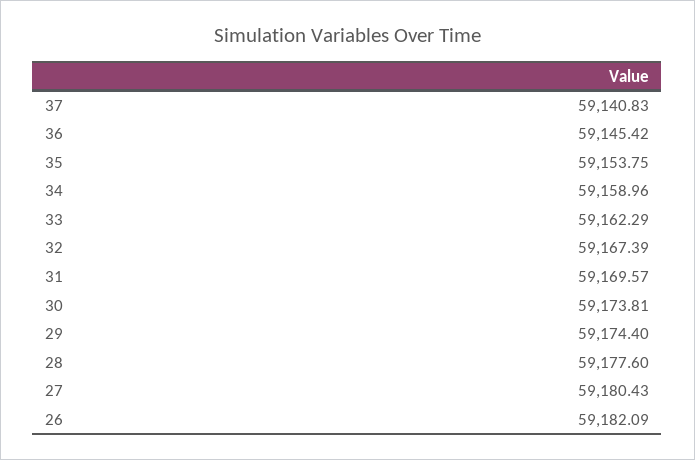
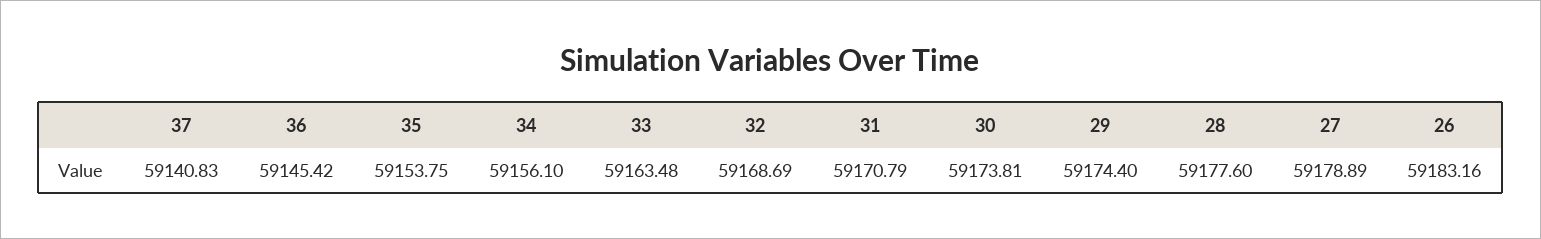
  {
    "37": 59140.83,
    "36": 59145.42,
    "35": 59153.75,
-   "34": 59158.96,
+   "34": 59156.1,
-   "33": 59162.29,
+   "33": 59163.48,
-   "32": 59167.39,
+   "32": 59168.69,
-   "31": 59169.57,
+   "31": 59170.79,
    "30": 59173.81,
    "29": 59174.4,
    "28": 59177.6,
-   "27": 59180.43,
+   "27": 59178.89,
-   "26": 59182.09
+   "26": 59183.16
  }

